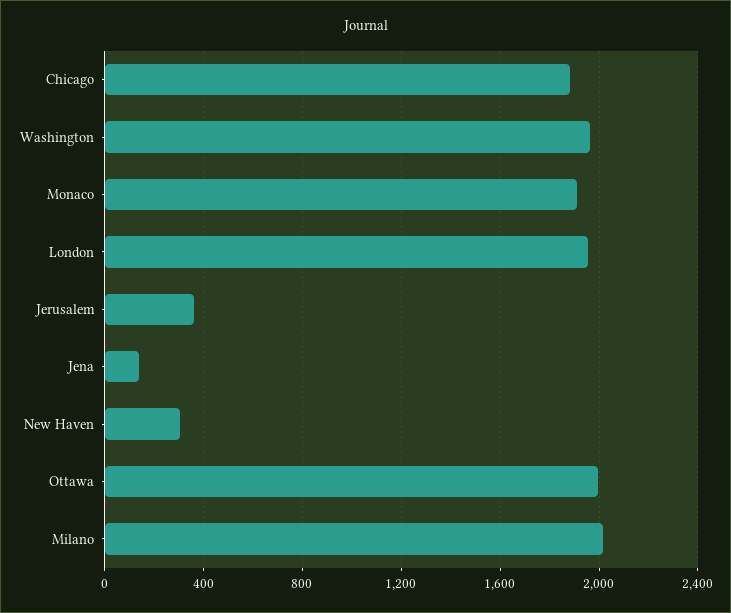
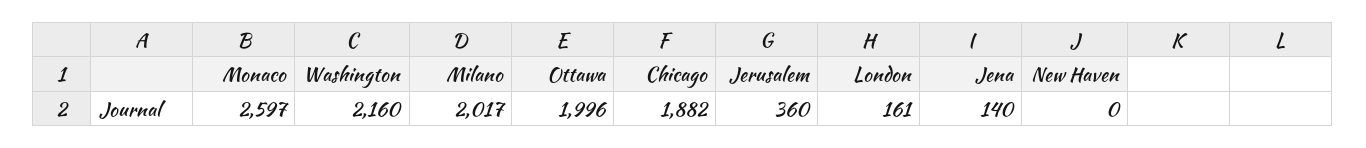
  {
    "Chicago": 1882,
-   "Washington": 1950,
+   "Washington": 2160,
-   "Monaco": 1900,
+   "Monaco": 2597,
-   "London": 1950,
+   "London": 161,
    "Jerusalem": 360,
    "Jena": 140,
-   "New Haven": 300,
+   "New Haven": 0,
    "Ottawa": 1996,
    "Milano": 2017
  }

